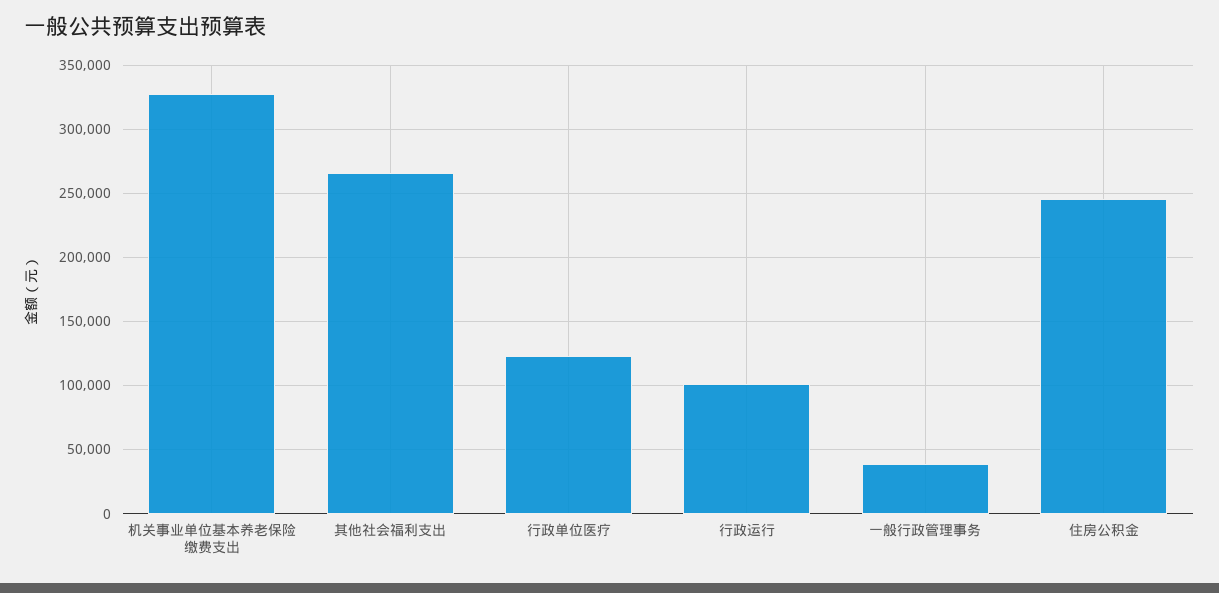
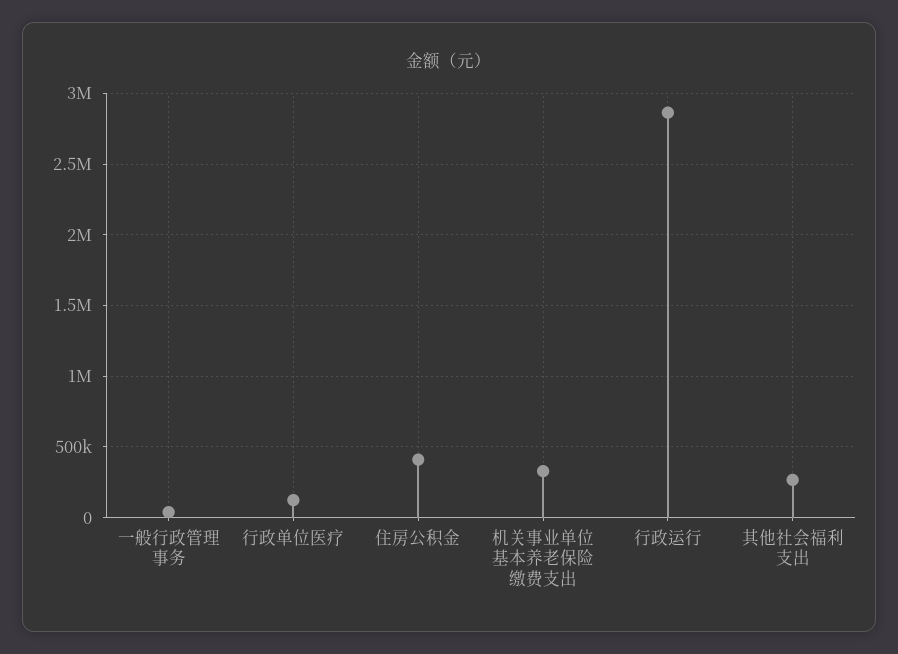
  {
    "机关事业单位基本养老保险缴费支出": 330000,
    "其他社会福利支出": 265000,
    "行政单位医疗": 125000,
-   "行政运行": 100000,
+   "行政运行": 2850000,
    "一般行政管理事务": 40000,
-   "住房公积金": 245000
+   "住房公积金": 400000
  }

